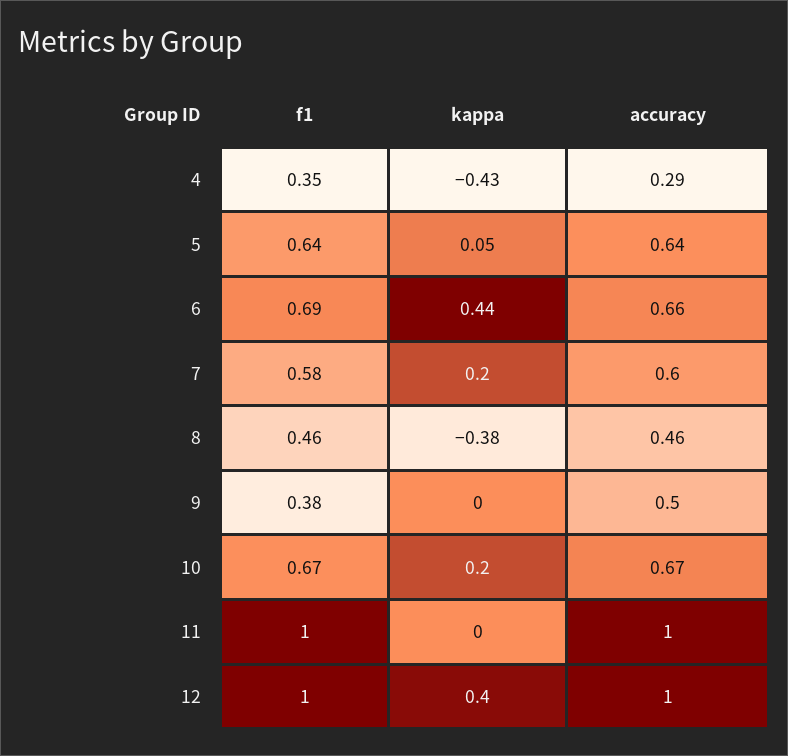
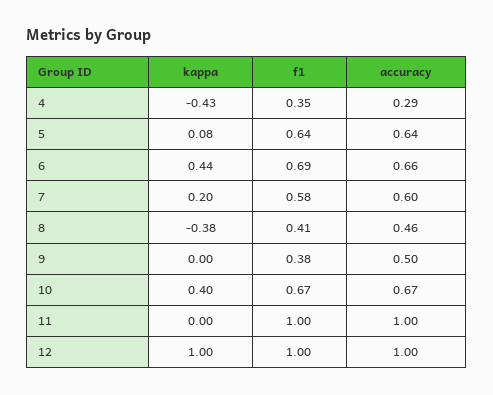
  {
    "f1": {
      "4": 0.35,
      "5": 0.64,
      "6": 0.69,
      "7": 0.58,
-     "8": 0.46,
+     "8": 0.41,
      "9": 0.38,
      "10": 0.67,
      "11": 1,
      "12": 1
    },
    "kappa": {
      "4": -0.43,
-     "5": 0.05,
+     "5": 0.08,
      "6": 0.44,
      "7": 0.2,
      "8": -0.38,
      "9": 0,
-     "10": 0.2,
+     "10": 0.4,
      "11": 0,
-     "12": 0.4
+     "12": 1
    },
    "accuracy": {
      "4": 0.29,
      "5": 0.64,
      "6": 0.66,
      "7": 0.6,
      "8": 0.46,
      "9": 0.5,
      "10": 0.67,
      "11": 1,
      "12": 1
    }
  }

